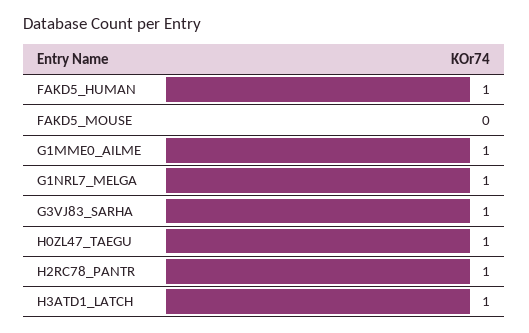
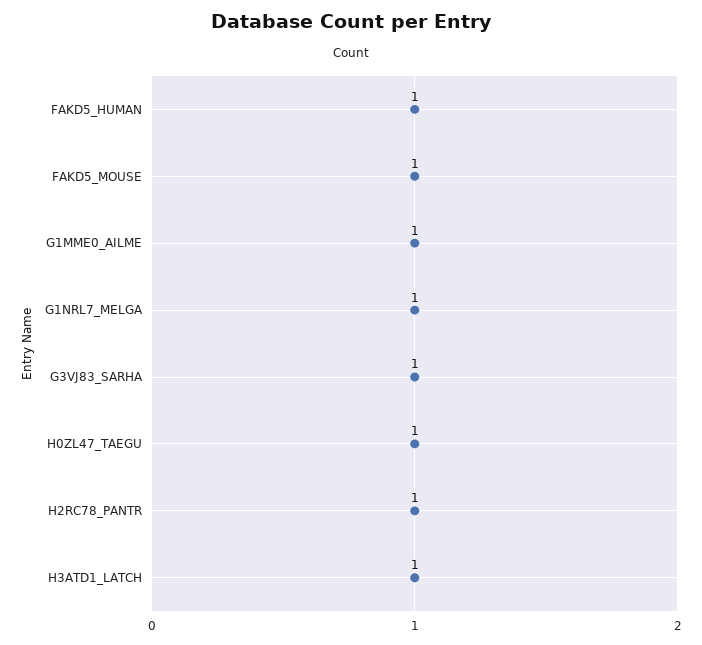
  {
    "FAKD5_HUMAN": 1,
-   "FAKD5_MOUSE": 0,
+   "FAKD5_MOUSE": 1,
    "G1MME0_AILME": 1,
    "G1NRL7_MELGA": 1,
    "G3VJ83_SARHA": 1,
    "H0ZL47_TAEGU": 1,
    "H2RC78_PANTR": 1,
    "H3ATD1_LATCH": 1
  }

